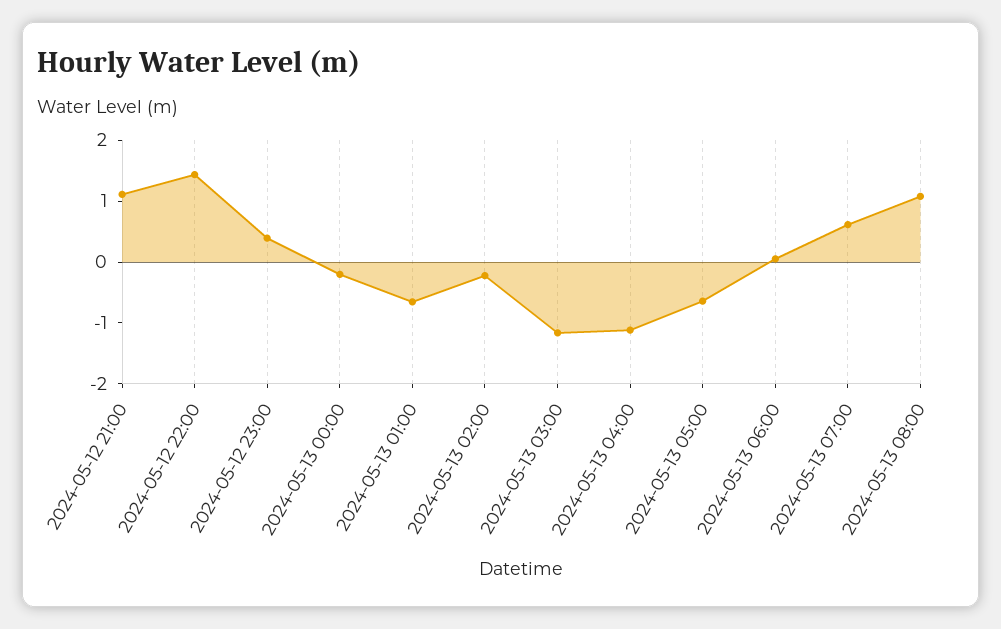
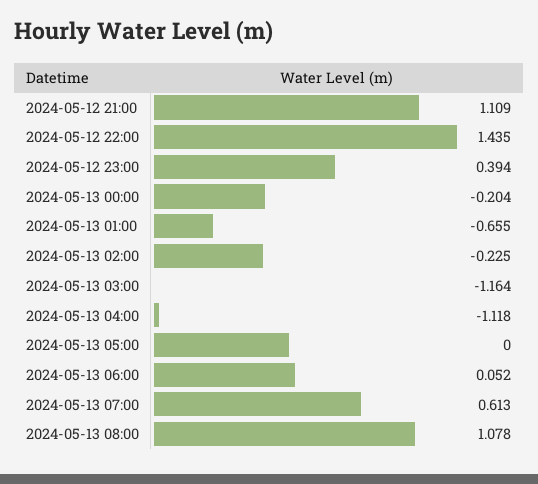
  {
    "2024-05-12 21:00": 1.109,
    "2024-05-12 22:00": 1.435,
    "2024-05-12 23:00": 0.394,
    "2024-05-13 00:00": -0.204,
    "2024-05-13 01:00": -0.655,
    "2024-05-13 02:00": -0.225,
    "2024-05-13 03:00": -1.164,
    "2024-05-13 04:00": -1.118,
-   "2024-05-13 05:00": -0.6,
+   "2024-05-13 05:00": 0,
    "2024-05-13 06:00": 0.052,
    "2024-05-13 07:00": 0.613,
    "2024-05-13 08:00": 1.078
  }

